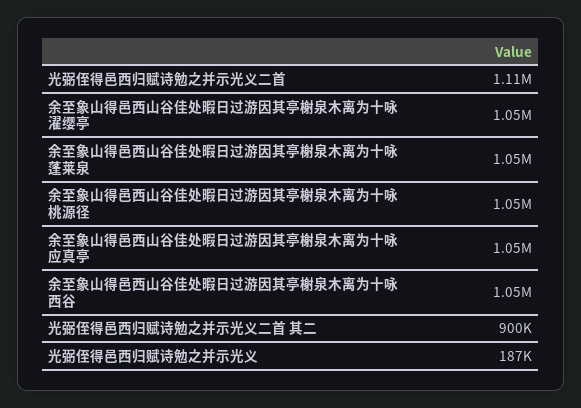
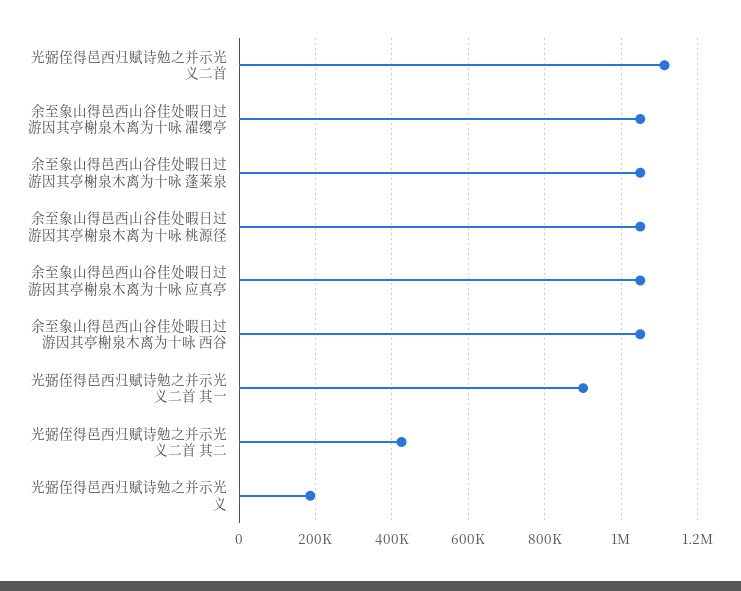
  {
    "光弼侄得邑西归赋诗勉之并示光义二首": 1110000,
    "余至象山得邑西山谷佳处暇日过游因其亭榭泉木离为十咏 濯缨亭": 1050000,
    "余至象山得邑西山谷佳处暇日过游因其亭榭泉木离为十咏 蓬莱泉": 1050000,
    "余至象山得邑西山谷佳处暇日过游因其亭榭泉木离为十咏 桃源径": 1050000,
    "余至象山得邑西山谷佳处暇日过游因其亭榭泉木离为十咏 应真亭": 1050000,
    "余至象山得邑西山谷佳处暇日过游因其亭榭泉木离为十咏 西谷": 1050000,
-   "光弼侄得邑西归赋诗勉之并示光义二首 其二": 900000,
+   "光弼侄得邑西归赋诗勉之并示光义二首 其二": 420000,
-   "光弼侄得邑西归赋诗勉之并示光义": 187000
+   "光弼侄得邑西归赋诗勉之并示光义": 187000,
+   "光弼侄得邑西归赋诗勉之并示光义二首 其一": 900000
  }

